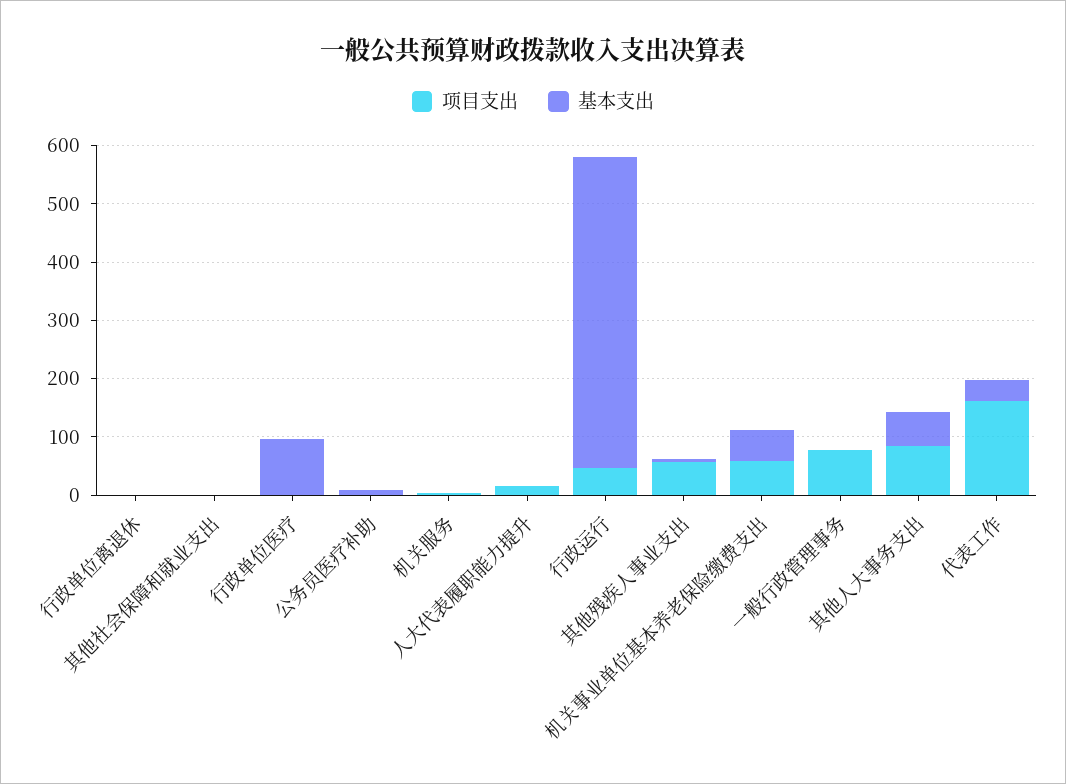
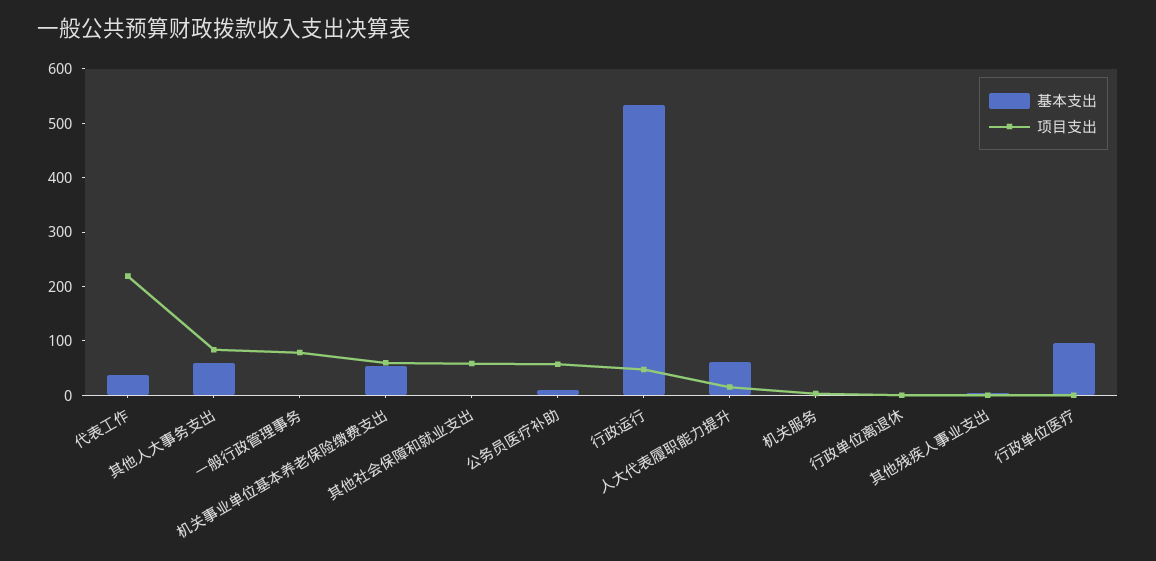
  {
    "项目支出": {
      "行政单位离退休": 0,
-     "其他社会保障和就业支出": 0,
+     "其他社会保障和就业支出": 60,
      "行政单位医疗": 0,
-     "公务员医疗补助": 0,
+     "公务员医疗补助": 60,
      "机关服务": 0,
      "人大代表履职能力提升": 20,
      "行政运行": 40,
-     "其他残疾人事业支出": 60,
+     "其他残疾人事业支出": 0,
      "机关事业单位基本养老保险缴费支出": 60,
      "一般行政管理事务": 80,
      "其他人大事务支出": 80,
-     "代表工作": 160
+     "代表工作": 220
    },
    "基本支出": {
      "行政单位离退休": 0,
      "其他社会保障和就业支出": 0,
      "行政单位医疗": 100,
      "公务员医疗补助": 0,
      "机关服务": 0,
-     "人大代表履职能力提升": 0,
+     "人大代表履职能力提升": 60,
      "行政运行": 540,
      "其他残疾人事业支出": 0,
      "机关事业单位基本养老保险缴费支出": 60,
      "一般行政管理事务": 0,
      "其他人大事务支出": 60,
      "代表工作": 40
    }
  }

